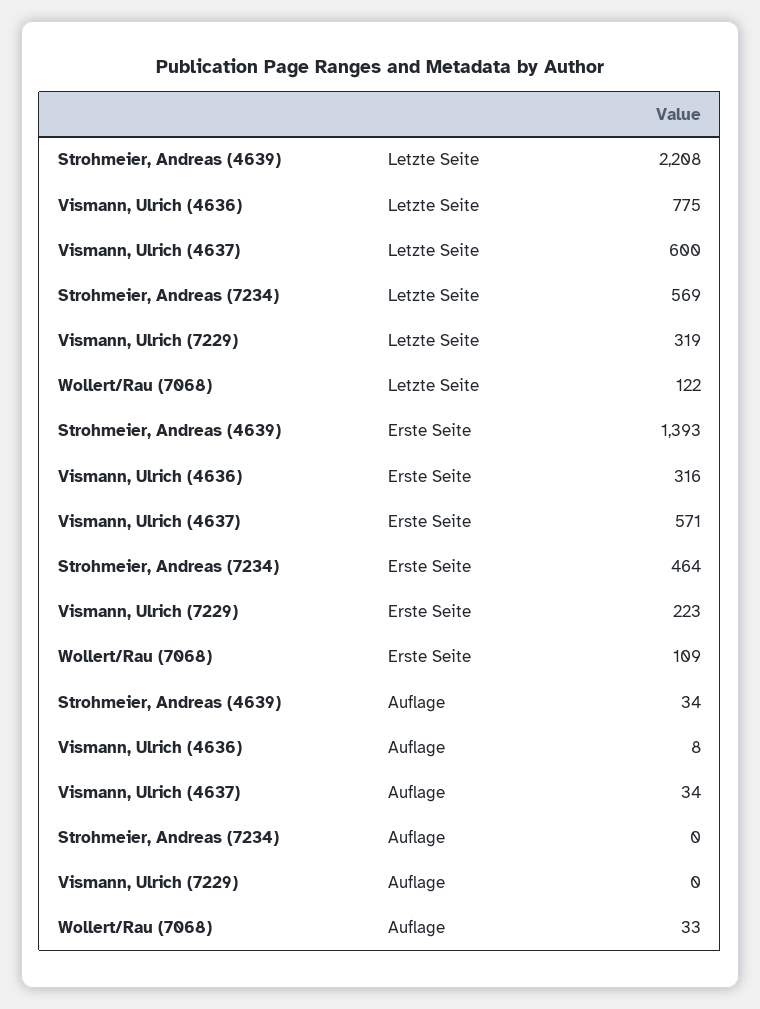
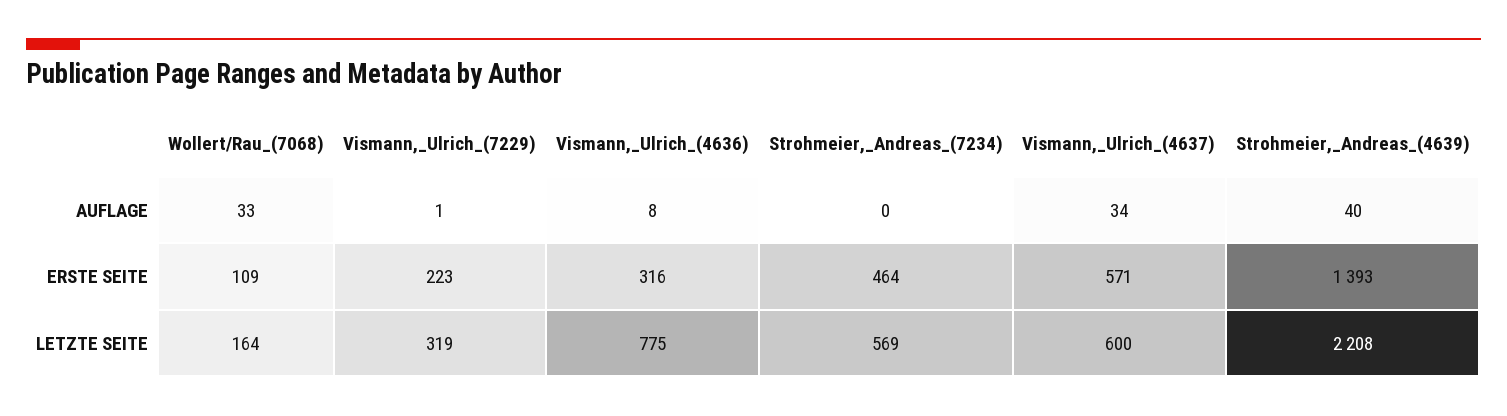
  {
    "Strohmeier, Andreas (4639)": {
      "Letzte Seite": 2208,
      "Erste Seite": 1393,
-     "Auflage": 34
+     "Auflage": 40
    },
    "Vismann, Ulrich (4636)": {
      "Letzte Seite": 775,
      "Erste Seite": 316,
      "Auflage": 8
    },
    "Vismann, Ulrich (4637)": {
      "Letzte Seite": 600,
      "Erste Seite": 571,
      "Auflage": 34
    },
    "Strohmeier, Andreas (7234)": {
      "Letzte Seite": 569,
      "Erste Seite": 464,
      "Auflage": 0
    },
    "Vismann, Ulrich (7229)": {
      "Letzte Seite": 319,
      "Erste Seite": 223,
-     "Auflage": 0
+     "Auflage": 1
    },
    "Wollert/Rau (7068)": {
-     "Letzte Seite": 122,
+     "Letzte Seite": 164,
      "Erste Seite": 109,
      "Auflage": 33
    }
  }

